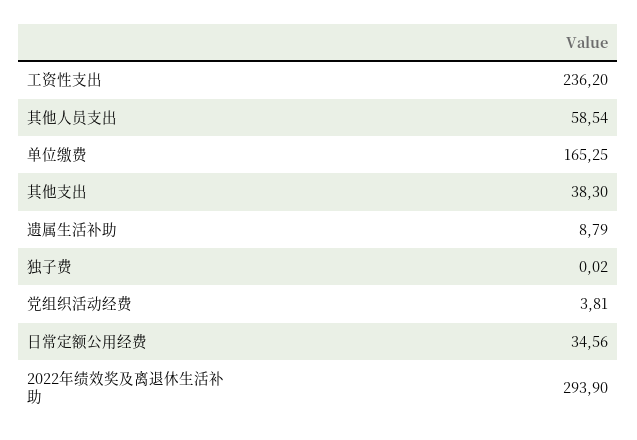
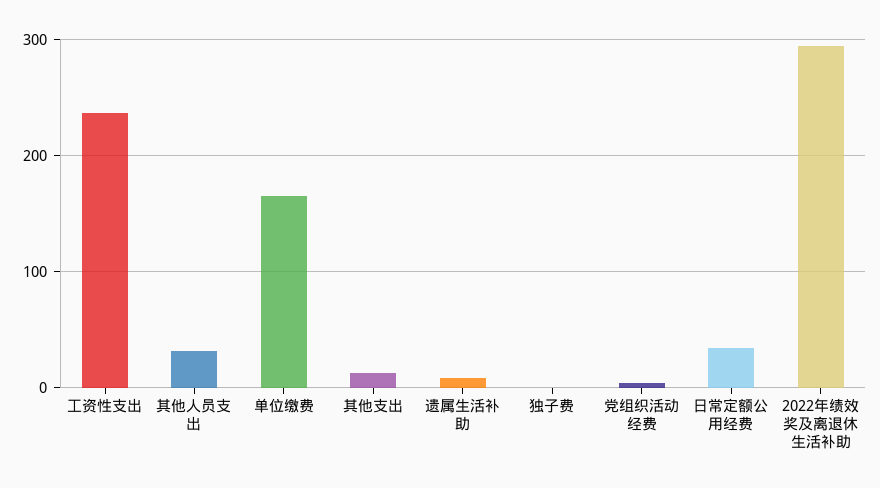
  {
    "工资性支出": 236.2,
-   "其他人员支出": 58.54,
+   "其他人员支出": 30,
    "单位缴费": 165.25,
-   "其他支出": 38.3,
+   "其他支出": 10,
    "遗属生活补助": 8.79,
    "独子费": 0.02,
    "党组织活动经费": 3.81,
    "日常定额公用经费": 34.56,
    "2022年绩效奖及离退休生活补助": 293.9
  }

